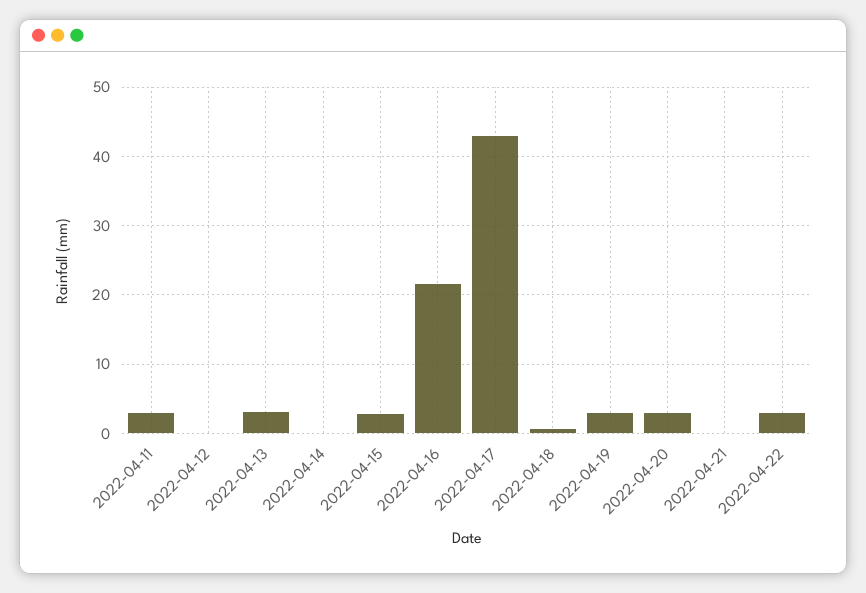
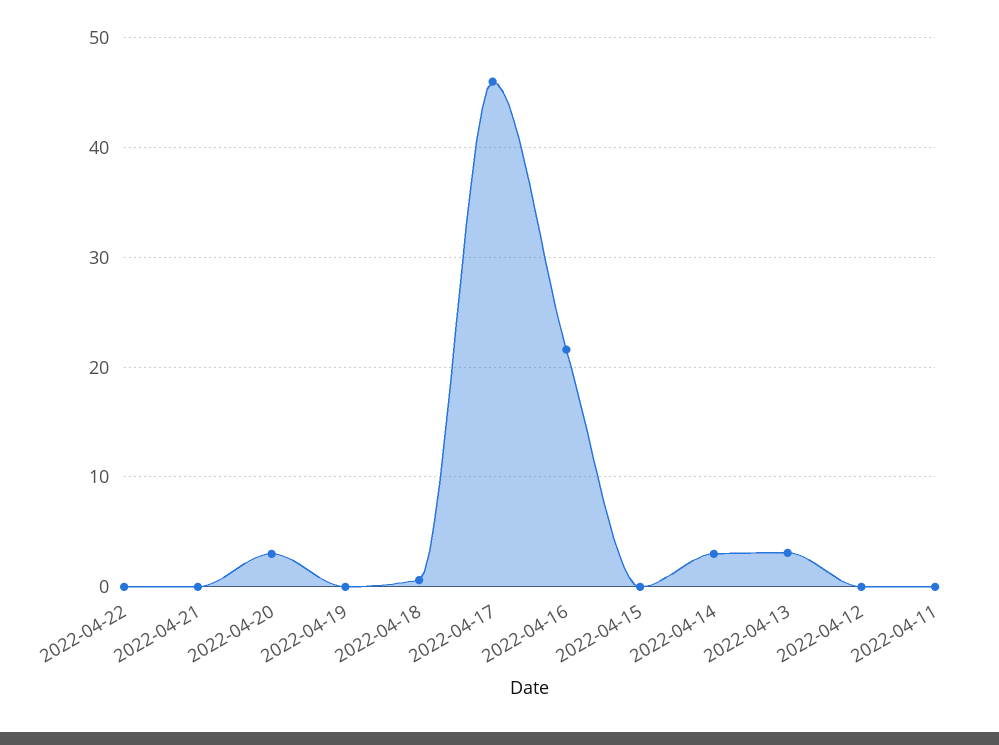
  {
-   "2022-04-11": 3,
+   "2022-04-11": 0,
    "2022-04-12": 0,
    "2022-04-13": 3,
-   "2022-04-14": 0,
+   "2022-04-14": 3,
-   "2022-04-15": 3,
+   "2022-04-15": 0,
    "2022-04-16": 22,
-   "2022-04-17": 43,
+   "2022-04-17": 46,
    "2022-04-18": 1,
-   "2022-04-19": 3,
+   "2022-04-19": 0,
    "2022-04-20": 3,
    "2022-04-21": 0,
-   "2022-04-22": 3
+   "2022-04-22": 0
  }

